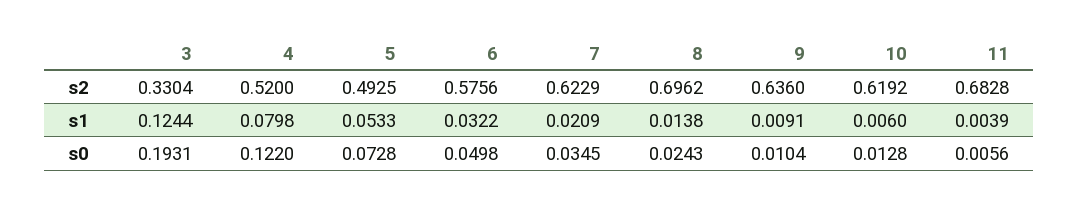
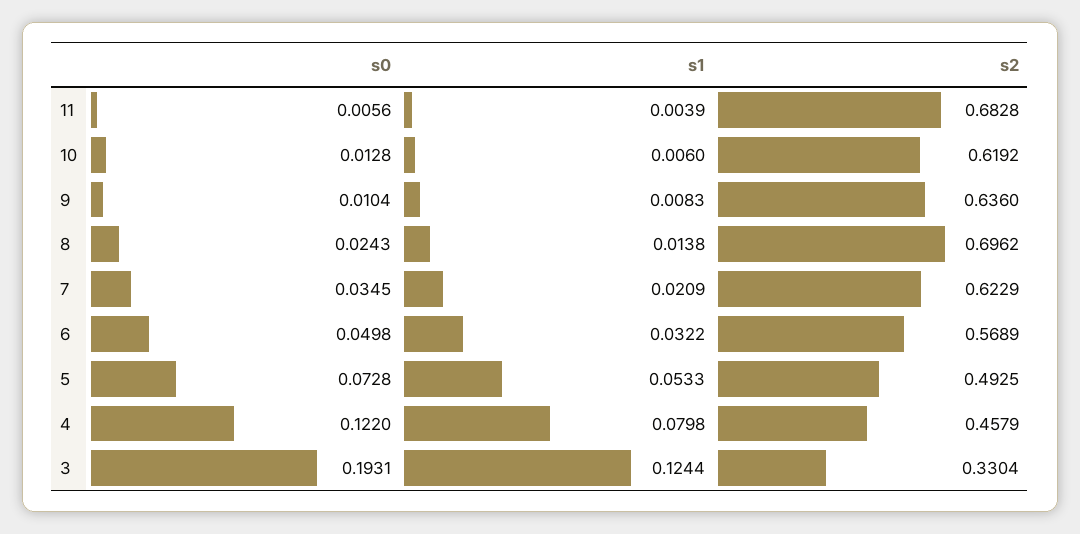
  {
    "3": {
      "s2": 0.3304,
      "s1": 0.1244,
      "s0": 0.1931
    },
    "4": {
-     "s2": 0.52,
+     "s2": 0.4579,
      "s1": 0.0798,
      "s0": 0.122
    },
    "5": {
      "s2": 0.4925,
      "s1": 0.0533,
      "s0": 0.0728
    },
    "6": {
-     "s2": 0.5756,
+     "s2": 0.5689,
      "s1": 0.0322,
      "s0": 0.0498
    },
    "7": {
      "s2": 0.6229,
      "s1": 0.0209,
      "s0": 0.0345
    },
    "8": {
      "s2": 0.6962,
      "s1": 0.0138,
      "s0": 0.0243
    },
    "9": {
      "s2": 0.636,
-     "s1": 0.0091,
+     "s1": 0.0083,
      "s0": 0.0104
    },
    "10": {
      "s2": 0.6192,
      "s1": 0.006,
      "s0": 0.0128
    },
    "11": {
      "s2": 0.6828,
      "s1": 0.0039,
      "s0": 0.0056
    }
  }

